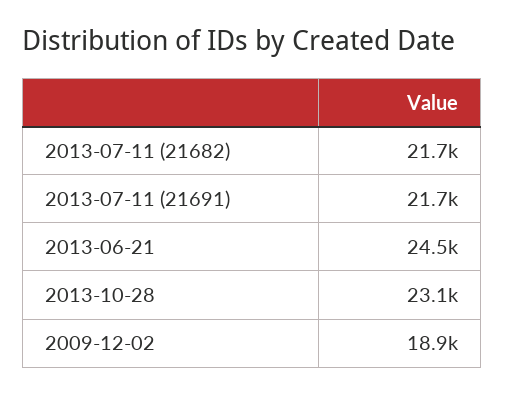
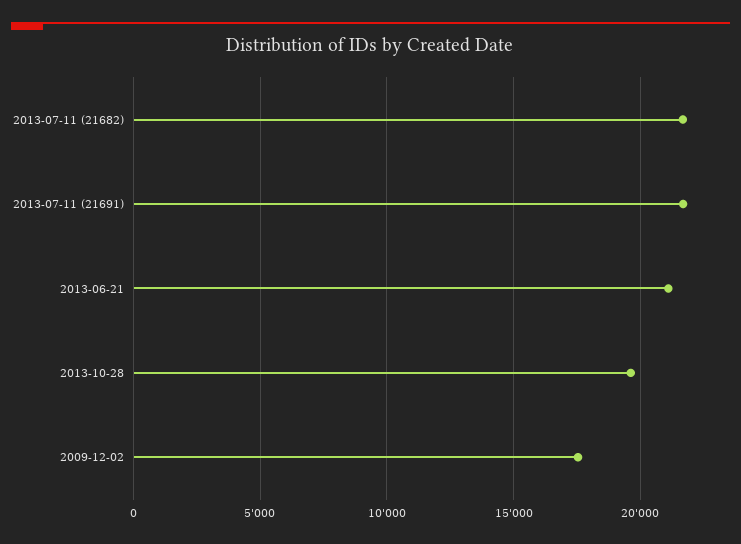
  {
    "2013-07-11 (21682)": 21700,
    "2013-07-11 (21691)": 21700,
-   "2013-06-21": 24500,
+   "2013-06-21": 21000,
-   "2013-10-28": 23100,
+   "2013-10-28": 19500,
-   "2009-12-02": 18900
+   "2009-12-02": 17500
  }

